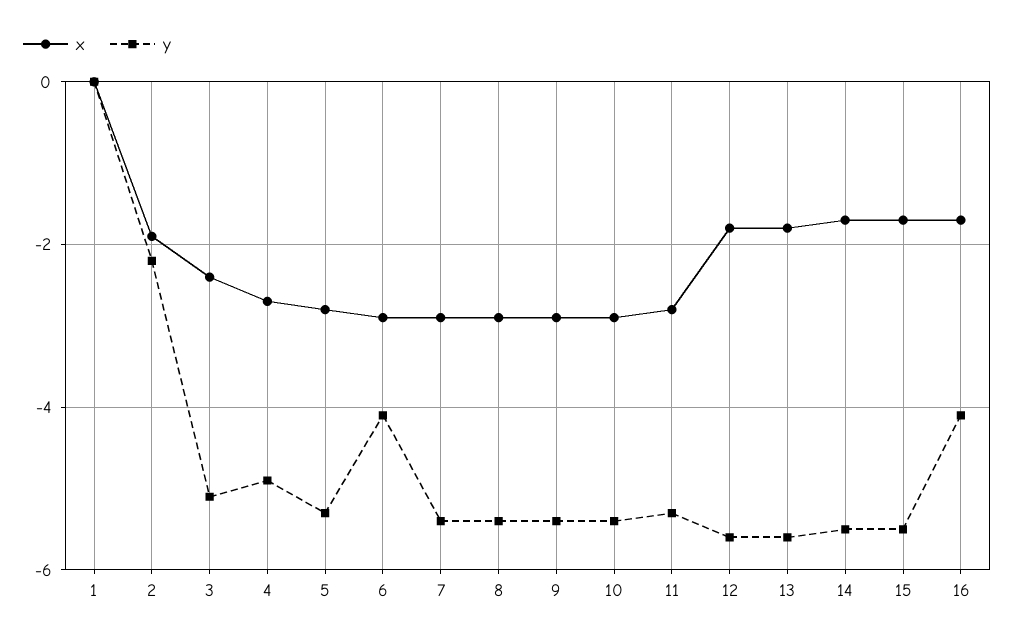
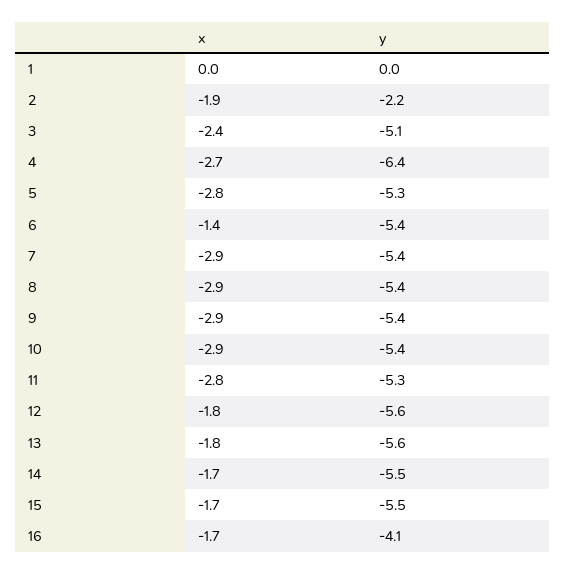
  {
    "x": {
      "1": 0,
      "2": -1.9,
      "3": -2.4,
      "4": -2.7,
      "5": -2.8,
-     "6": -3,
+     "6": -1.4,
      "7": -2.9,
      "8": -2.9,
      "9": -2.9,
      "10": -2.9,
      "11": -2.8,
      "12": -1.8,
      "13": -1.8,
      "14": -1.7,
      "15": -1.7,
      "16": -1.7
    },
    "y": {
      "1": 0,
      "2": -2.2,
      "3": -5.1,
-     "4": -5,
+     "4": -6.4,
      "5": -5.3,
-     "6": -4,
+     "6": -5.4,
      "7": -5.4,
      "8": -5.4,
      "9": -5.4,
      "10": -5.4,
      "11": -5.3,
      "12": -5.6,
      "13": -5.6,
      "14": -5.5,
      "15": -5.5,
      "16": -4.1
    }
  }

